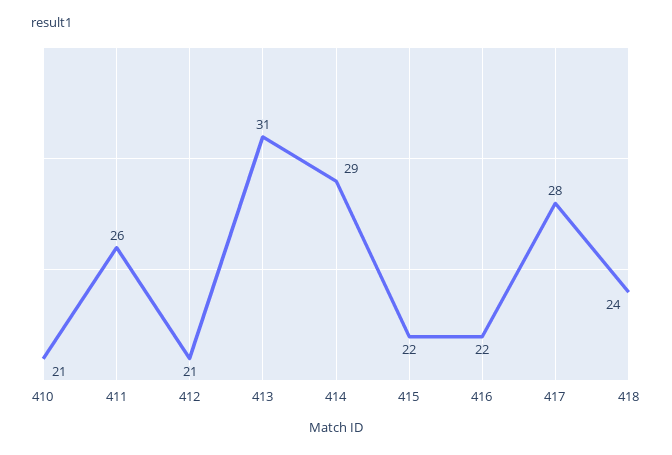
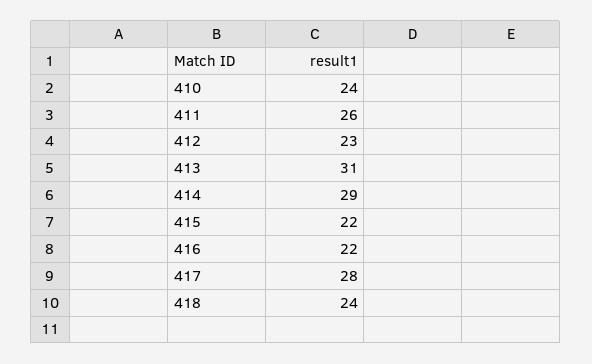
  {
-   "410": 21,
+   "410": 24,
    "411": 26,
-   "412": 21,
+   "412": 23,
    "413": 31,
    "414": 29,
    "415": 22,
    "416": 22,
    "417": 28,
    "418": 24
  }

